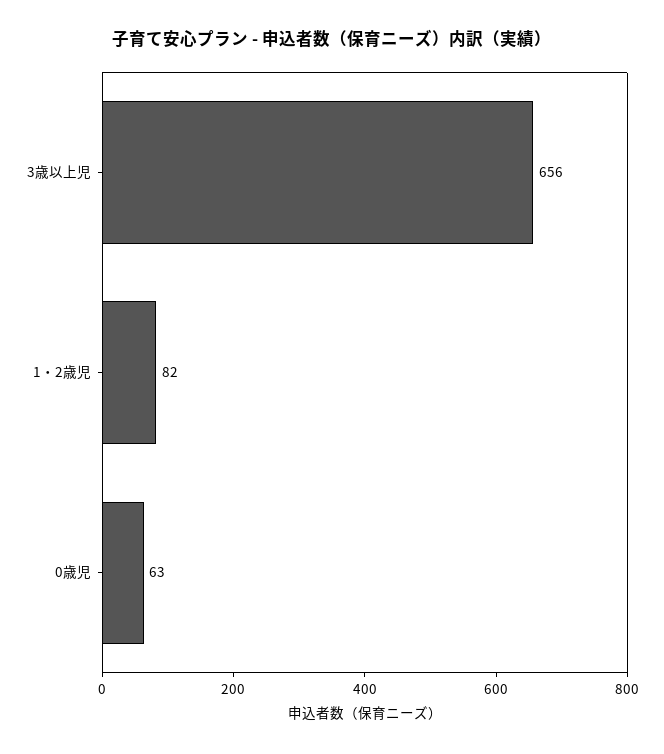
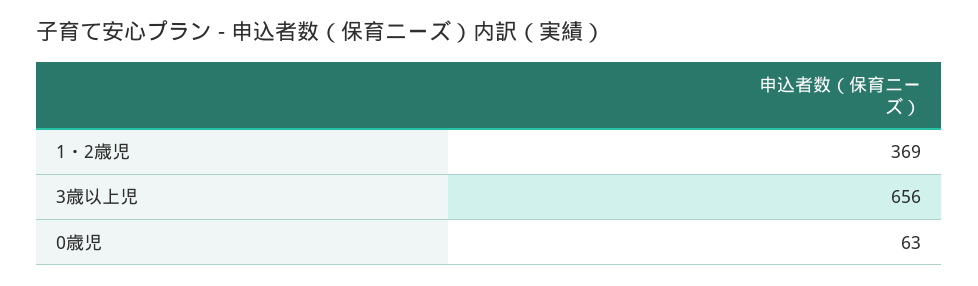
  {
    "3歳以上児": 656,
-   "1・2歳児": 82,
+   "1・2歳児": 369,
    "0歳児": 63
  }

